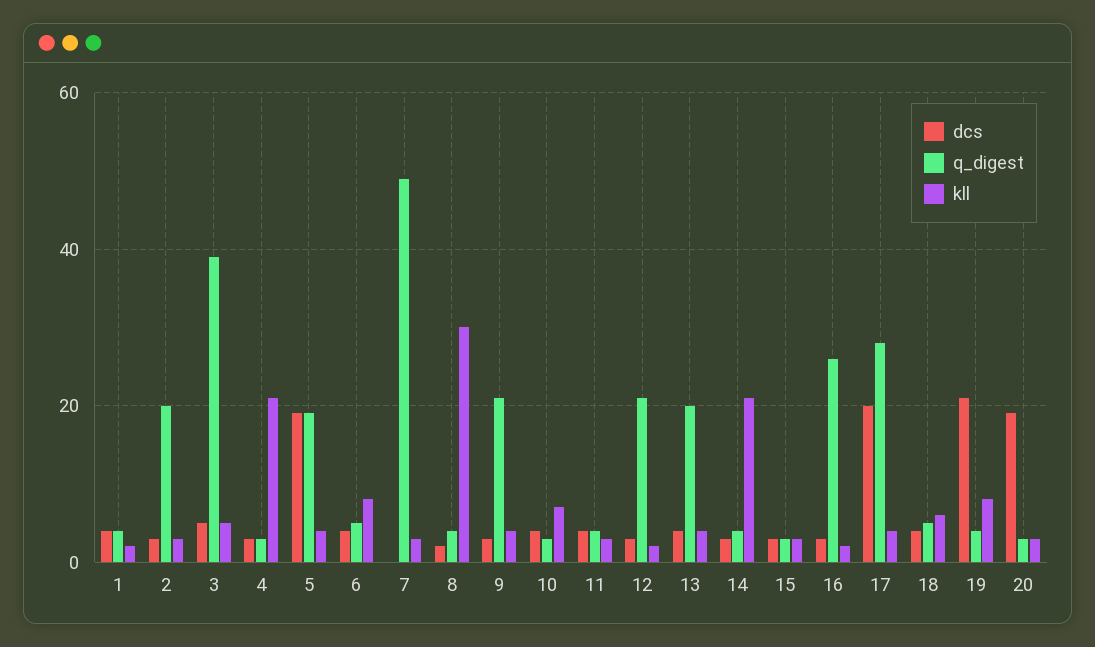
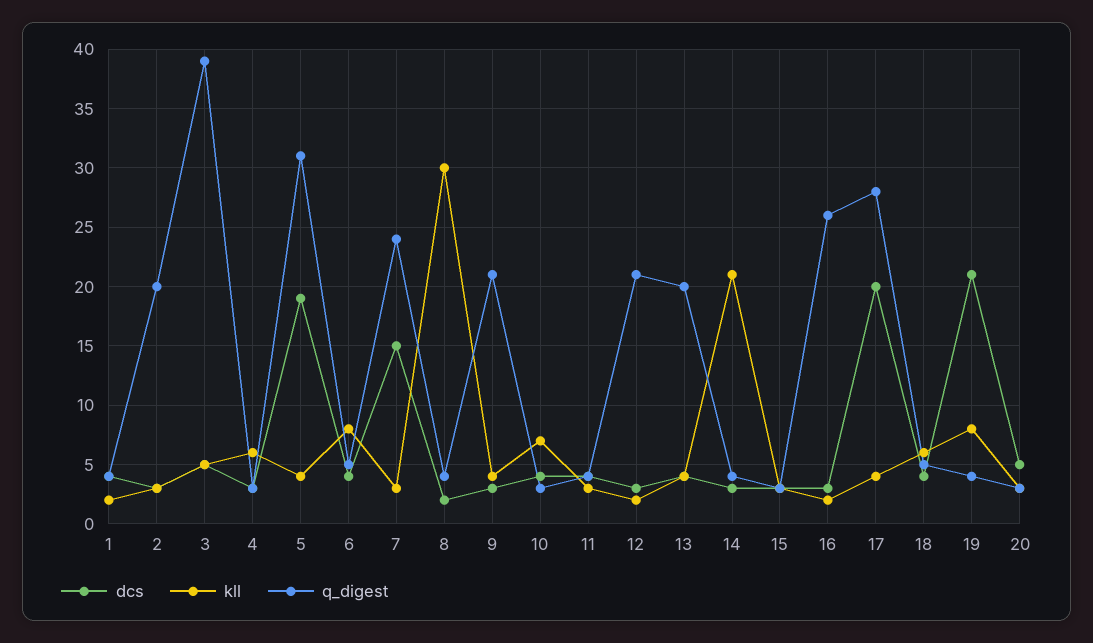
  {
    "dcs": {
      "1": 4,
      "2": 3,
      "3": 5,
      "4": 3,
      "5": 19,
      "6": 4,
-     "7": 0,
+     "7": 15,
      "8": 2,
      "9": 3,
      "10": 4,
      "11": 4,
      "12": 3,
      "13": 4,
      "14": 3,
      "15": 3,
      "16": 3,
      "17": 20,
      "18": 4,
      "19": 21,
-     "20": 20
+     "20": 5
    },
    "q_digest": {
      "1": 4,
      "2": 20,
      "3": 39,
      "4": 3,
-     "5": 20,
+     "5": 31,
      "6": 5,
-     "7": 50,
+     "7": 24,
      "8": 4,
      "9": 21,
      "10": 3,
      "11": 4,
      "12": 21,
      "13": 20,
      "14": 4,
      "15": 3,
      "16": 26,
      "17": 28,
      "18": 5,
      "19": 4,
      "20": 3
    },
    "kll": {
      "1": 2,
      "2": 3,
      "3": 5,
-     "4": 20,
+     "4": 6,
      "5": 4,
      "6": 8,
      "7": 3,
      "8": 30,
      "9": 4,
      "10": 7,
      "11": 3,
      "12": 2,
      "13": 4,
      "14": 21,
      "15": 3,
      "16": 2,
      "17": 4,
      "18": 6,
      "19": 8,
      "20": 3
    }
  }

